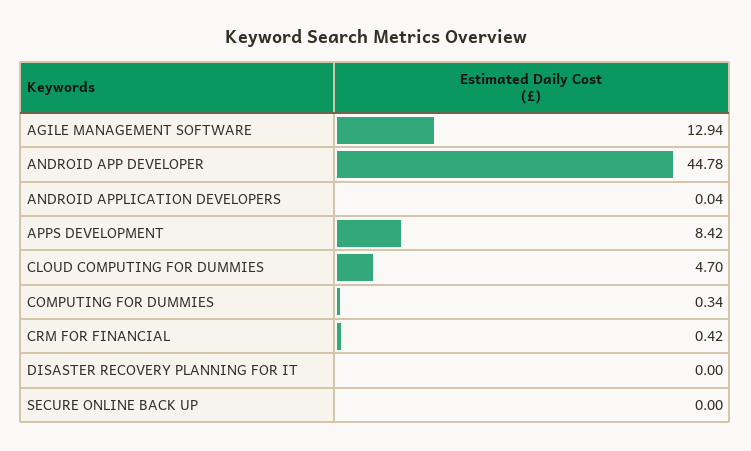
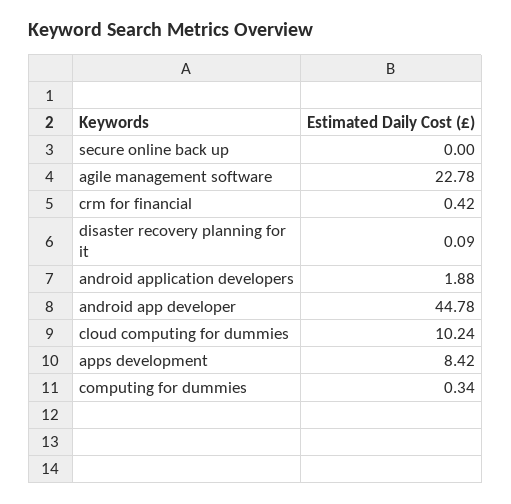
  {
-   "AGILE MANAGEMENT SOFTWARE": 12.94,
+   "AGILE MANAGEMENT SOFTWARE": 22.78,
    "ANDROID APP DEVELOPER": 44.78,
-   "ANDROID APPLICATION DEVELOPERS": 0.04,
+   "ANDROID APPLICATION DEVELOPERS": 1.88,
    "APPS DEVELOPMENT": 8.42,
-   "CLOUD COMPUTING FOR DUMMIES": 4.7,
+   "CLOUD COMPUTING FOR DUMMIES": 10.24,
    "COMPUTING FOR DUMMIES": 0.34,
    "CRM FOR FINANCIAL": 0.42,
-   "DISASTER RECOVERY PLANNING FOR IT": 0,
+   "DISASTER RECOVERY PLANNING FOR IT": 0.09,
    "SECURE ONLINE BACK UP": 0
  }

